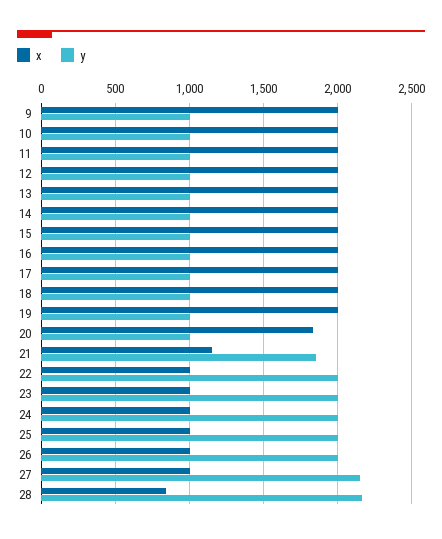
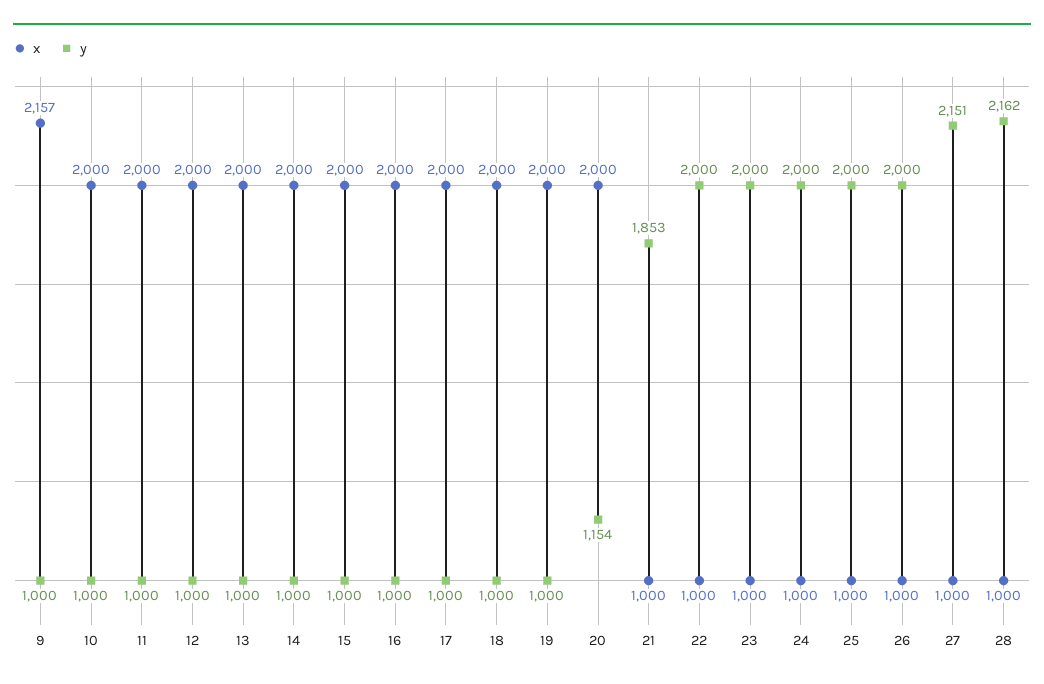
  {
    "x": {
-     "9": 2000,
+     "9": 2157,
      "10": 2000,
      "11": 2000,
      "12": 2000,
      "13": 2000,
      "14": 2000,
      "15": 2000,
      "16": 2000,
      "17": 2000,
      "18": 2000,
      "19": 2000,
-     "20": 1850,
+     "20": 2000,
-     "21": 1150,
+     "21": 1000,
      "22": 1000,
      "23": 1000,
      "24": 1000,
      "25": 1000,
      "26": 1000,
      "27": 1000,
-     "28": 850
+     "28": 1000
    },
    "y": {
      "9": 1000,
      "10": 1000,
      "11": 1000,
      "12": 1000,
      "13": 1000,
      "14": 1000,
      "15": 1000,
      "16": 1000,
      "17": 1000,
      "18": 1000,
      "19": 1000,
-     "20": 1000,
+     "20": 1154,
      "21": 1853,
      "22": 2000,
      "23": 2000,
      "24": 2000,
      "25": 2000,
      "26": 2000,
      "27": 2151,
      "28": 2162
    }
  }

